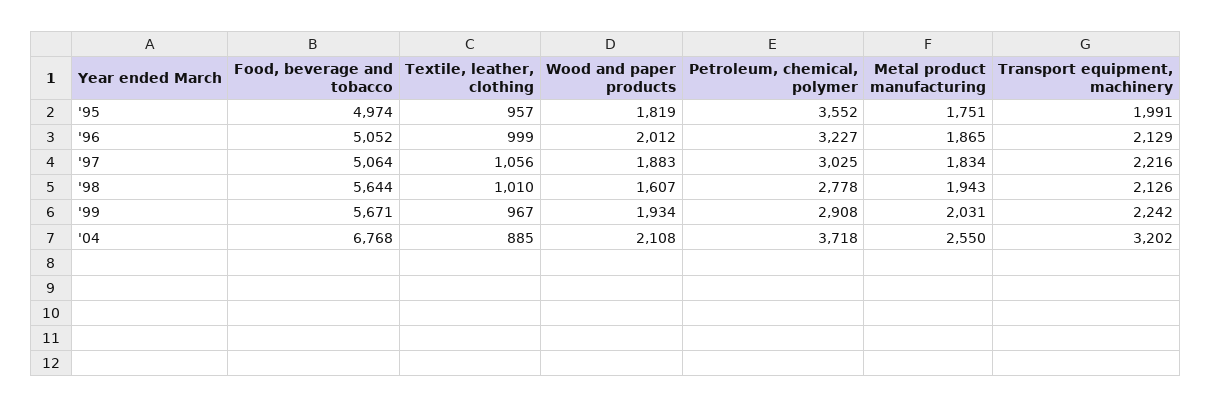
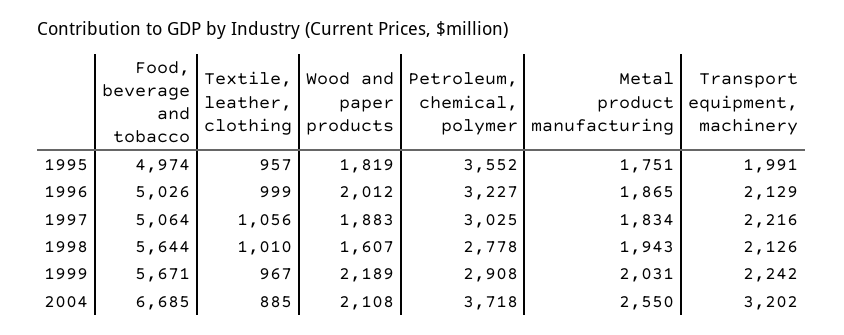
  {
    "Food, beverage and tobacco": {
      "'95": 4974,
-     "'96": 5052,
+     "'96": 5026,
      "'97": 5064,
      "'98": 5644,
      "'99": 5671,
-     "'04": 6768
+     "'04": 6685
    },
    "Textile, leather, clothing": {
      "'95": 957,
      "'96": 999,
      "'97": 1056,
      "'98": 1010,
      "'99": 967,
      "'04": 885
    },
    "Wood and paper products": {
      "'95": 1819,
      "'96": 2012,
      "'97": 1883,
      "'98": 1607,
-     "'99": 1934,
+     "'99": 2189,
      "'04": 2108
    },
    "Petroleum, chemical, polymer": {
      "'95": 3552,
      "'96": 3227,
      "'97": 3025,
      "'98": 2778,
      "'99": 2908,
      "'04": 3718
    },
    "Metal product manufacturing": {
      "'95": 1751,
      "'96": 1865,
      "'97": 1834,
      "'98": 1943,
      "'99": 2031,
      "'04": 2550
    },
    "Transport equipment, machinery": {
      "'95": 1991,
      "'96": 2129,
      "'97": 2216,
      "'98": 2126,
      "'99": 2242,
      "'04": 3202
    }
  }

